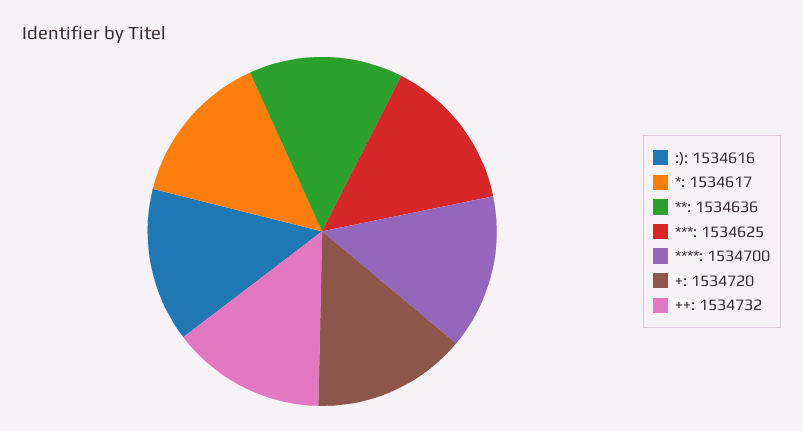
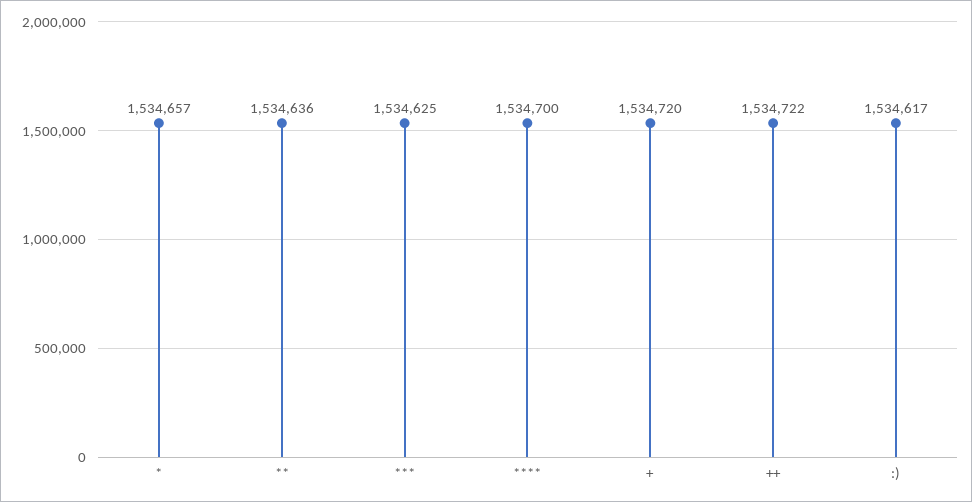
  {
-   ":)": 1534616,
+   ":)": 1534617,
-   "*": 1534617,
+   "*": 1534657,
    "**": 1534636,
    "***": 1534625,
    "****": 1534700,
    "+": 1534720,
-   "++": 1534732
+   "++": 1534722
  }

